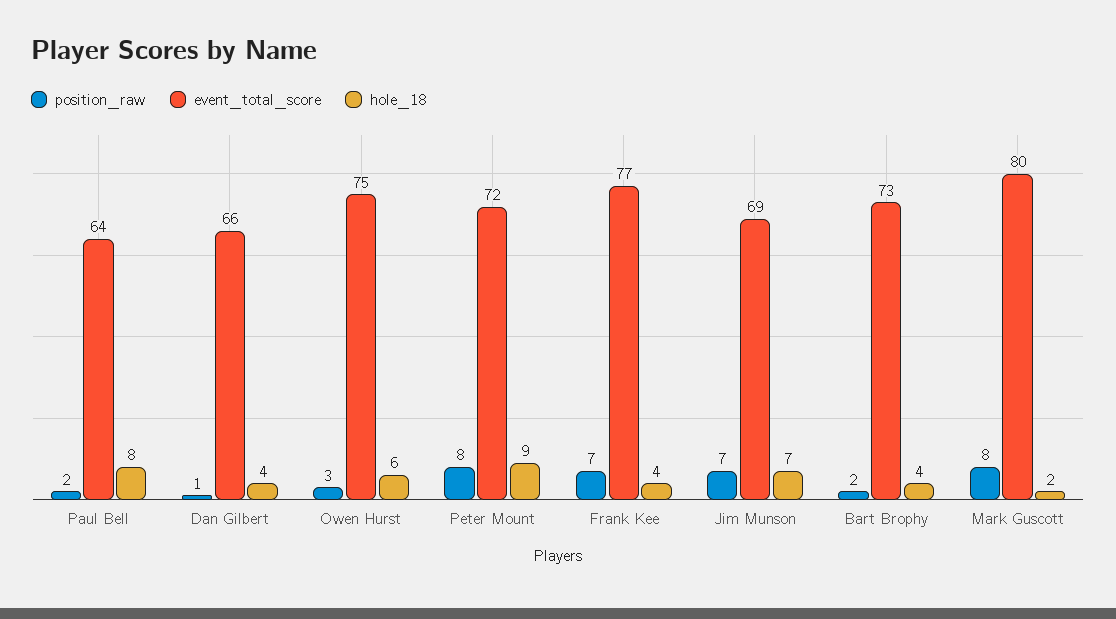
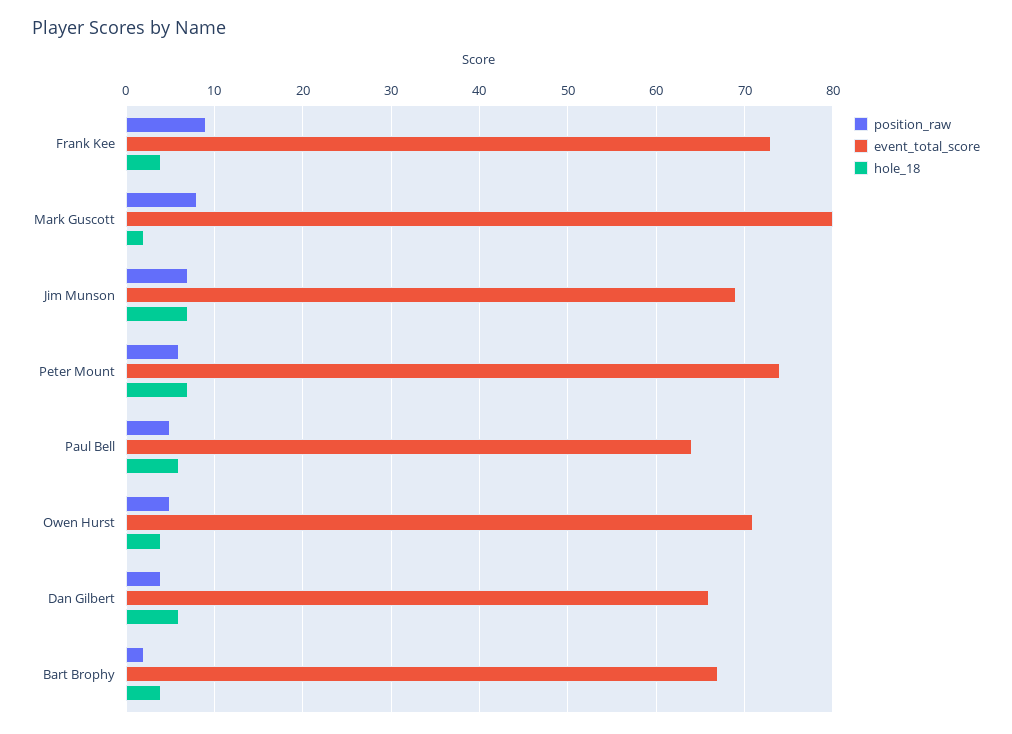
  {
    "position_raw": {
-     "Paul Bell": 2,
+     "Paul Bell": 5,
-     "Dan Gilbert": 1,
+     "Dan Gilbert": 4,
-     "Owen Hurst": 3,
+     "Owen Hurst": 5,
-     "Peter Mount": 8,
+     "Peter Mount": 6,
-     "Frank Kee": 7,
+     "Frank Kee": 9,
      "Jim Munson": 7,
      "Bart Brophy": 2,
      "Mark Guscott": 8
    },
    "event_total_score": {
      "Paul Bell": 64,
      "Dan Gilbert": 66,
-     "Owen Hurst": 75,
+     "Owen Hurst": 71,
-     "Peter Mount": 72,
+     "Peter Mount": 74,
-     "Frank Kee": 77,
+     "Frank Kee": 73,
      "Jim Munson": 69,
-     "Bart Brophy": 73,
+     "Bart Brophy": 67,
      "Mark Guscott": 80
    },
    "hole_18": {
-     "Paul Bell": 8,
+     "Paul Bell": 6,
-     "Dan Gilbert": 4,
+     "Dan Gilbert": 6,
-     "Owen Hurst": 6,
+     "Owen Hurst": 4,
-     "Peter Mount": 9,
+     "Peter Mount": 7,
      "Frank Kee": 4,
      "Jim Munson": 7,
      "Bart Brophy": 4,
      "Mark Guscott": 2
    }
  }

